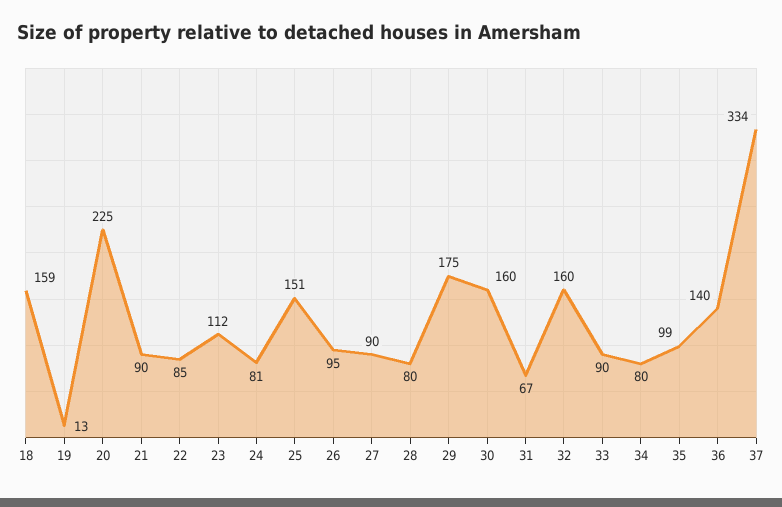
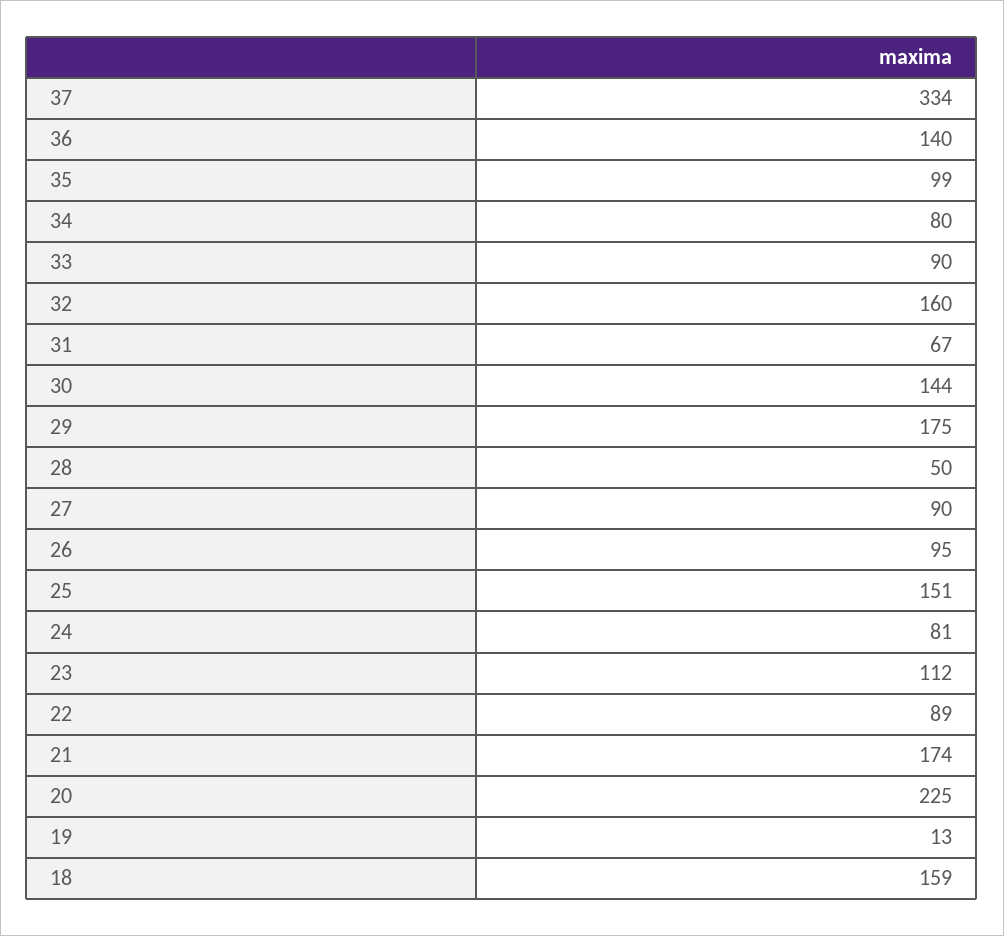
  {
    "18": 159,
    "19": 13,
    "20": 225,
-   "21": 90,
+   "21": 174,
-   "22": 85,
+   "22": 89,
    "23": 112,
    "24": 81,
    "25": 151,
    "26": 95,
    "27": 90,
-   "28": 80,
+   "28": 50,
    "29": 175,
-   "30": 160,
+   "30": 144,
    "31": 67,
    "32": 160,
    "33": 90,
    "34": 80,
    "35": 99,
    "36": 140,
    "37": 334
  }

